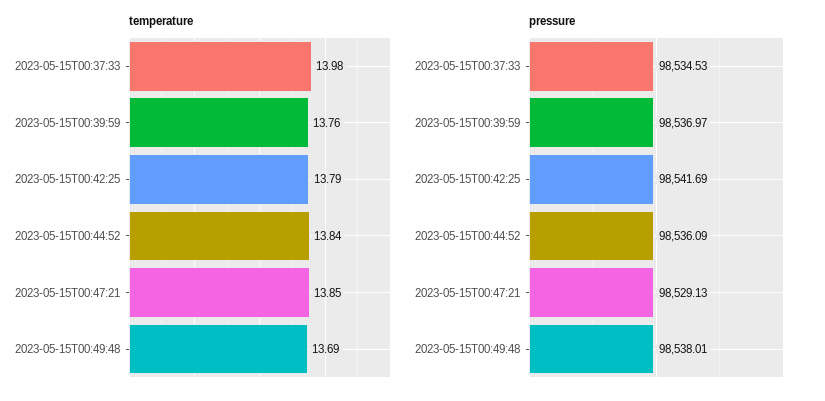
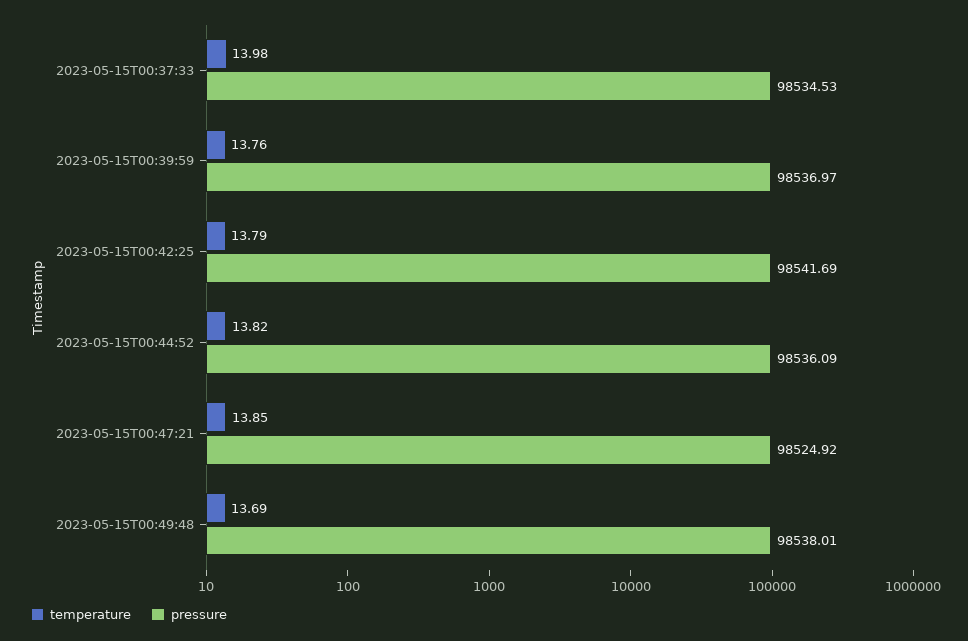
  {
    "temperature": {
      "2023-05-15T00:37:33": 13.98,
      "2023-05-15T00:39:59": 13.76,
      "2023-05-15T00:42:25": 13.79,
-     "2023-05-15T00:44:52": 13.84,
+     "2023-05-15T00:44:52": 13.82,
      "2023-05-15T00:47:21": 13.85,
      "2023-05-15T00:49:48": 13.69
    },
    "pressure": {
      "2023-05-15T00:37:33": 98534.53,
      "2023-05-15T00:39:59": 98536.97,
      "2023-05-15T00:42:25": 98541.69,
      "2023-05-15T00:44:52": 98536.09,
-     "2023-05-15T00:47:21": 98529.13,
+     "2023-05-15T00:47:21": 98524.92,
      "2023-05-15T00:49:48": 98538.01
    }
  }

